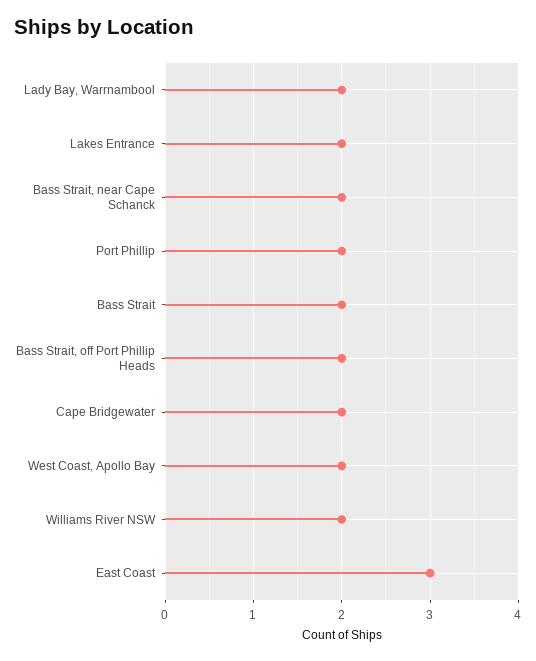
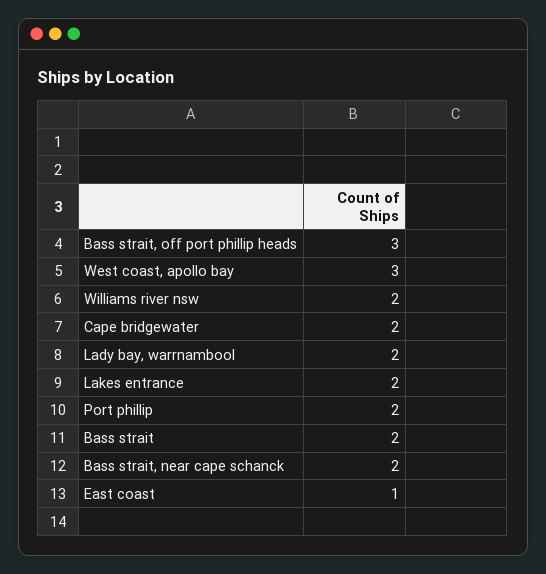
  {
    "Lady Bay, Warrnambool": 2,
    "Lakes Entrance": 2,
    "Bass Strait, near Cape Schanck": 2,
    "Port Phillip": 2,
    "Bass Strait": 2,
-   "Bass Strait, off Port Phillip Heads": 2,
+   "Bass Strait, off Port Phillip Heads": 3,
    "Cape Bridgewater": 2,
-   "West Coast, Apollo Bay": 2,
+   "West Coast, Apollo Bay": 3,
    "Williams River NSW": 2,
-   "East Coast": 3
+   "East Coast": 1
  }

